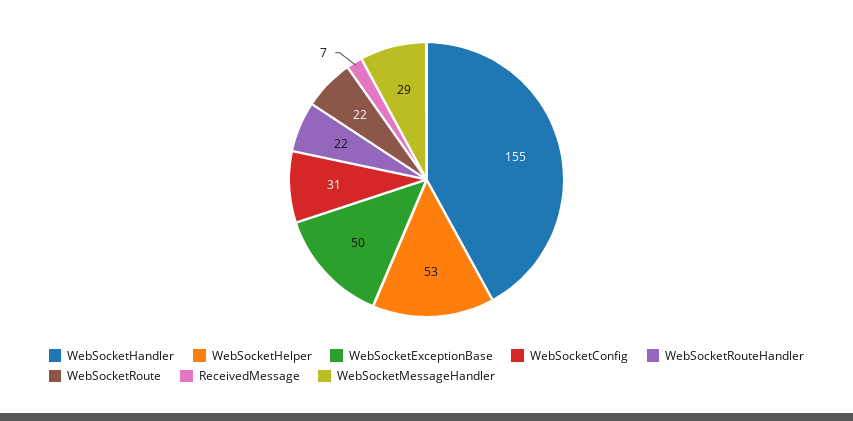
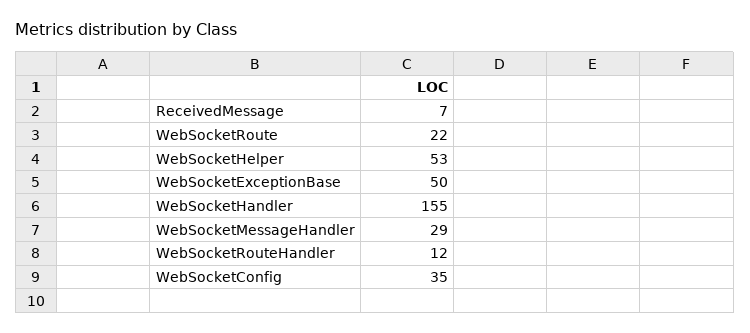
  {
    "WebSocketHandler": 155,
    "WebSocketHelper": 53,
    "WebSocketExceptionBase": 50,
-   "WebSocketConfig": 31,
+   "WebSocketConfig": 35,
-   "WebSocketRouteHandler": 22,
+   "WebSocketRouteHandler": 12,
    "WebSocketRoute": 22,
    "ReceivedMessage": 7,
    "WebSocketMessageHandler": 29
  }

